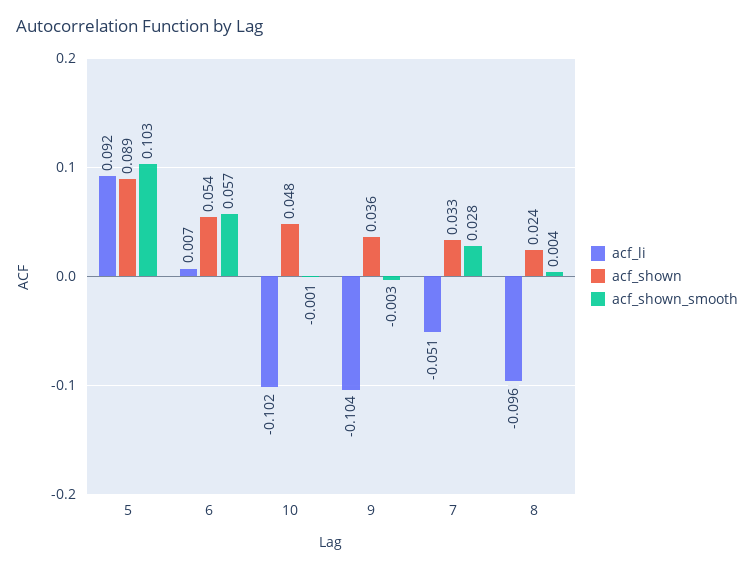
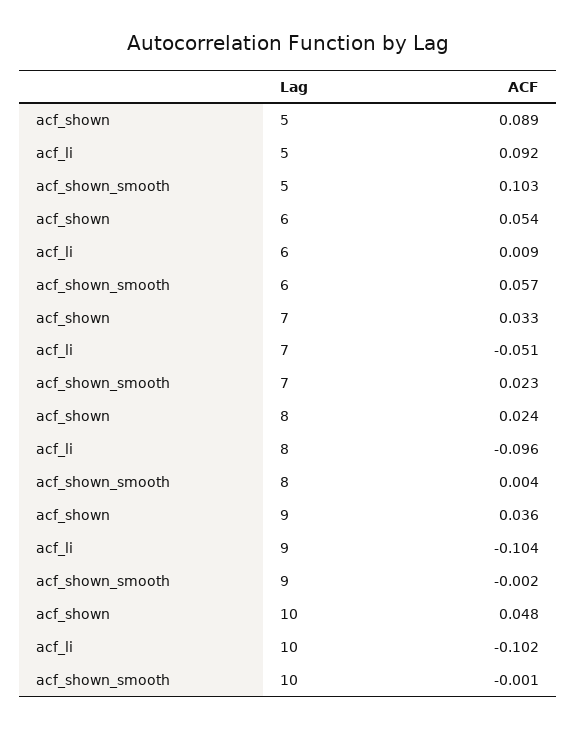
  {
    "acf_li": {
      "5": 0.092,
-     "6": 0.007,
+     "6": 0.009,
      "10": -0.102,
      "9": -0.104,
      "7": -0.051,
      "8": -0.096
    },
    "acf_shown": {
      "5": 0.089,
      "6": 0.054,
      "10": 0.048,
      "9": 0.036,
      "7": 0.033,
      "8": 0.024
    },
    "acf_shown_smooth": {
      "5": 0.103,
      "6": 0.057,
      "10": -0.001,
-     "9": -0.003,
+     "9": -0.002,
-     "7": 0.028,
+     "7": 0.023,
      "8": 0.004
    }
  }

